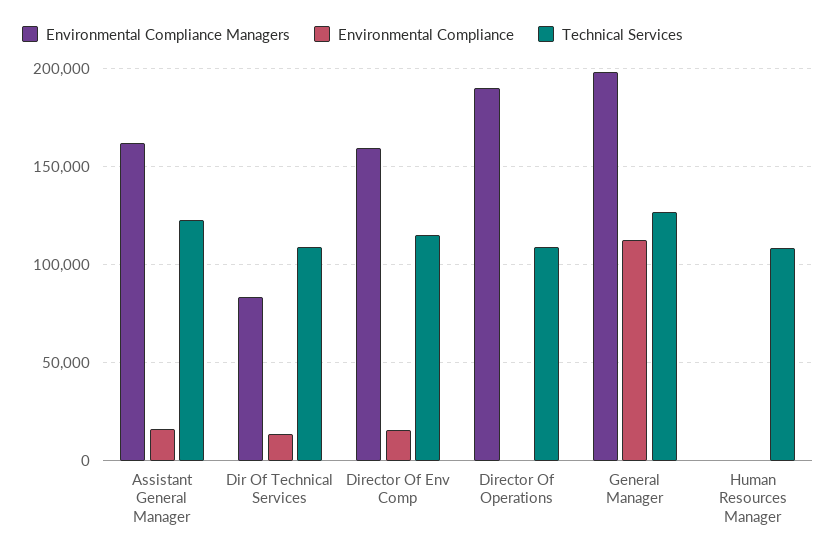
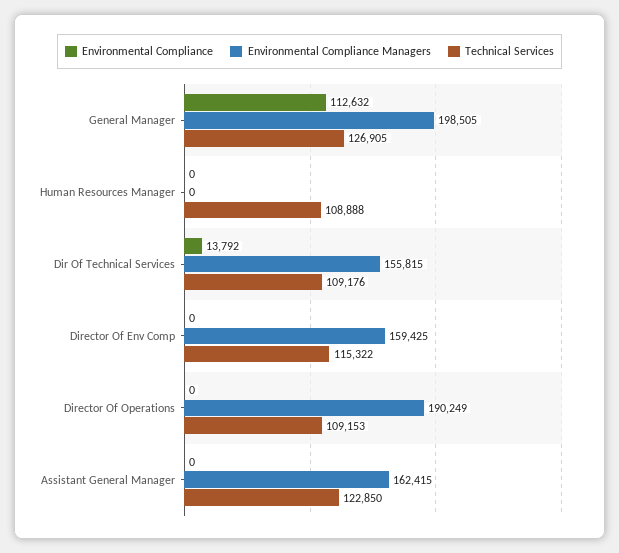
  {
    "Environmental Compliance Managers": {
      "Assistant General Manager": 162415,
-     "Dir Of Technical Services": 85000,
+     "Dir Of Technical Services": 155815,
      "Director Of Env Comp": 159425,
      "Director Of Operations": 190249,
      "General Manager": 198505,
      "Human Resources Manager": 0
    },
    "Environmental Compliance": {
-     "Assistant General Manager": 15000,
+     "Assistant General Manager": 0,
      "Dir Of Technical Services": 13792,
-     "Director Of Env Comp": 15000,
+     "Director Of Env Comp": 0,
      "Director Of Operations": 0,
      "General Manager": 112632,
      "Human Resources Manager": 0
    },
    "Technical Services": {
      "Assistant General Manager": 122850,
      "Dir Of Technical Services": 109176,
      "Director Of Env Comp": 115322,
      "Director Of Operations": 109153,
      "General Manager": 126905,
      "Human Resources Manager": 108888
    }
  }

